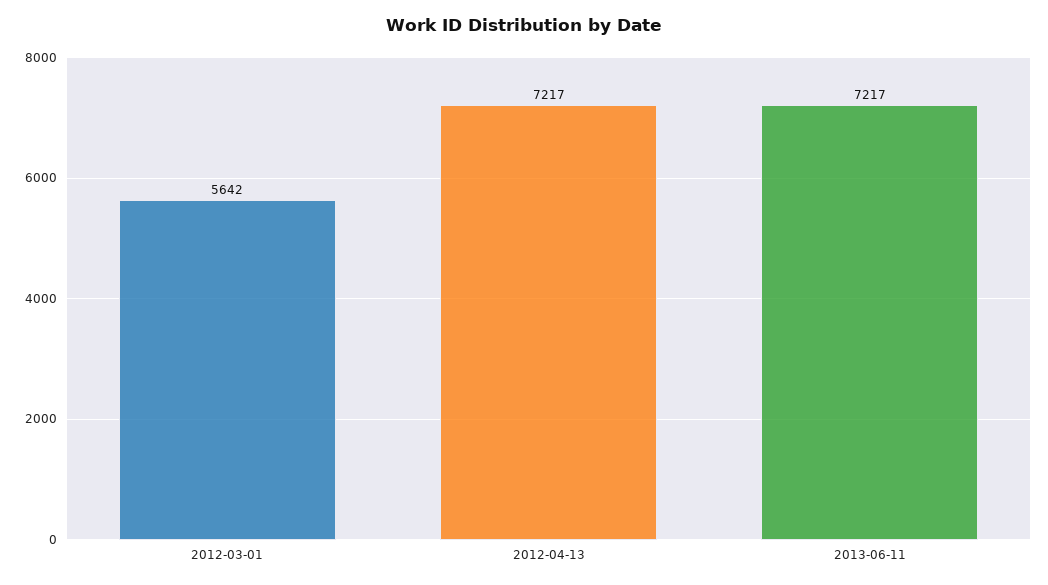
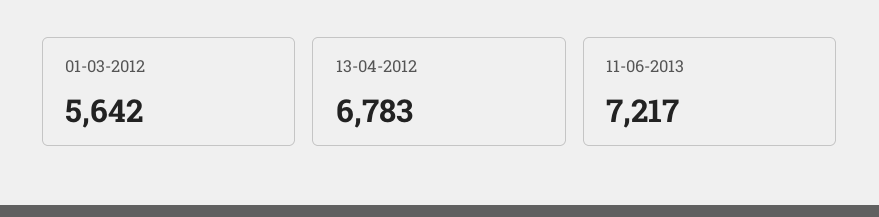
  {
    "2012-03-01": 5642,
-   "2012-04-13": 7217,
+   "2012-04-13": 6783,
    "2013-06-11": 7217
  }

